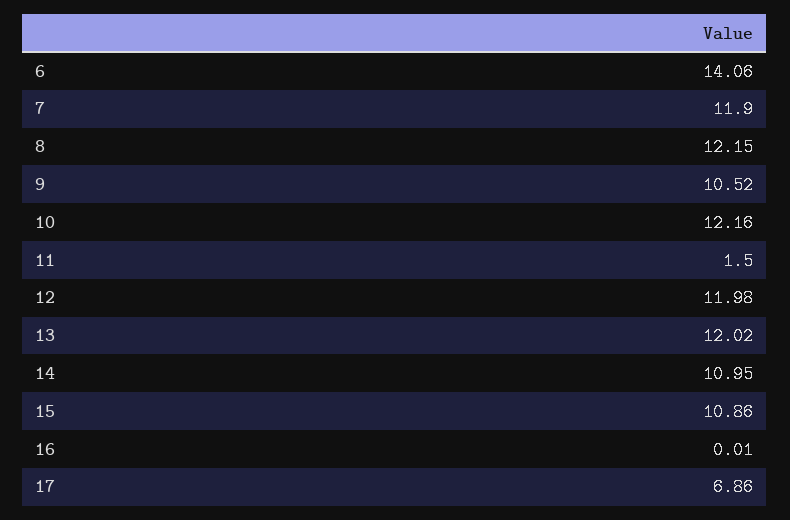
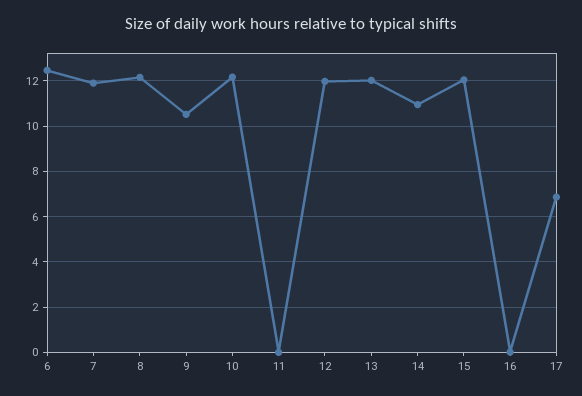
  {
-   "6": 14.06,
+   "6": 12.5,
    "7": 11.9,
    "8": 12.15,
    "9": 10.52,
    "10": 12.16,
-   "11": 1.5,
+   "11": 0,
    "12": 11.98,
    "13": 12.02,
    "14": 10.95,
-   "15": 10.86,
+   "15": 12,
    "16": 0.01,
    "17": 6.86
  }

